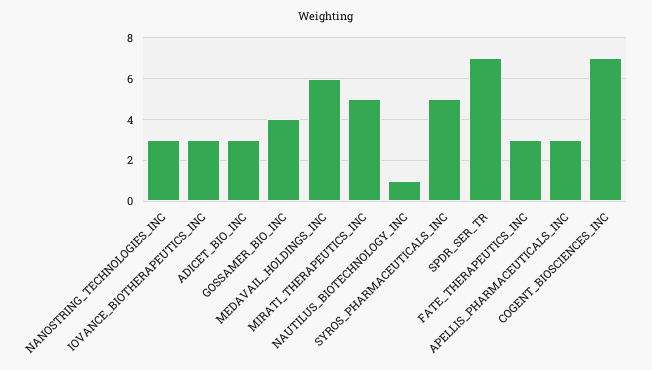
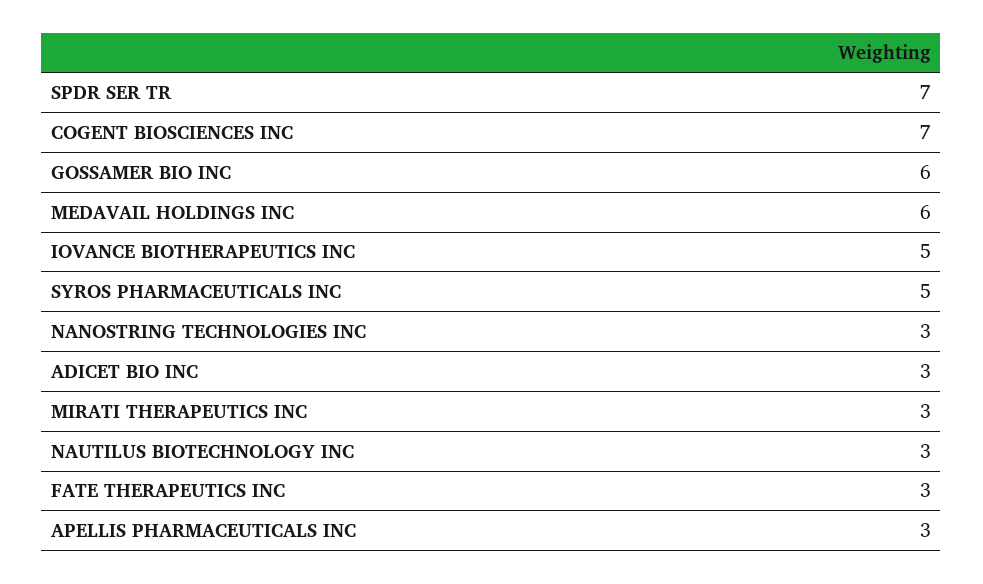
  {
    "NANOSTRING_TECHNOLOGIES_INC": 3,
-   "IOVANCE_BIOTHERAPEUTICS_INC": 3,
+   "IOVANCE_BIOTHERAPEUTICS_INC": 5,
    "ADICET_BIO_INC": 3,
-   "GOSSAMER_BIO_INC": 4,
+   "GOSSAMER_BIO_INC": 6,
    "MEDAVAIL_HOLDINGS_INC": 6,
-   "MIRATI_THERAPEUTICS_INC": 5,
+   "MIRATI_THERAPEUTICS_INC": 3,
-   "NAUTILUS_BIOTECHNOLOGY_INC": 1,
+   "NAUTILUS_BIOTECHNOLOGY_INC": 3,
    "SYROS_PHARMACEUTICALS_INC": 5,
    "SPDR_SER_TR": 7,
    "FATE_THERAPEUTICS_INC": 3,
    "APELLIS_PHARMACEUTICALS_INC": 3,
    "COGENT_BIOSCIENCES_INC": 7
  }

